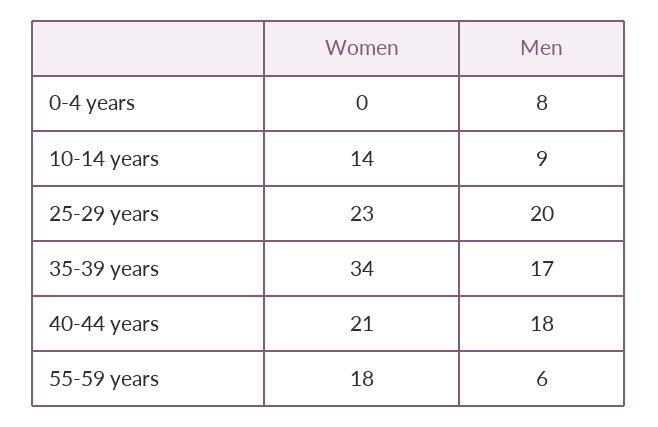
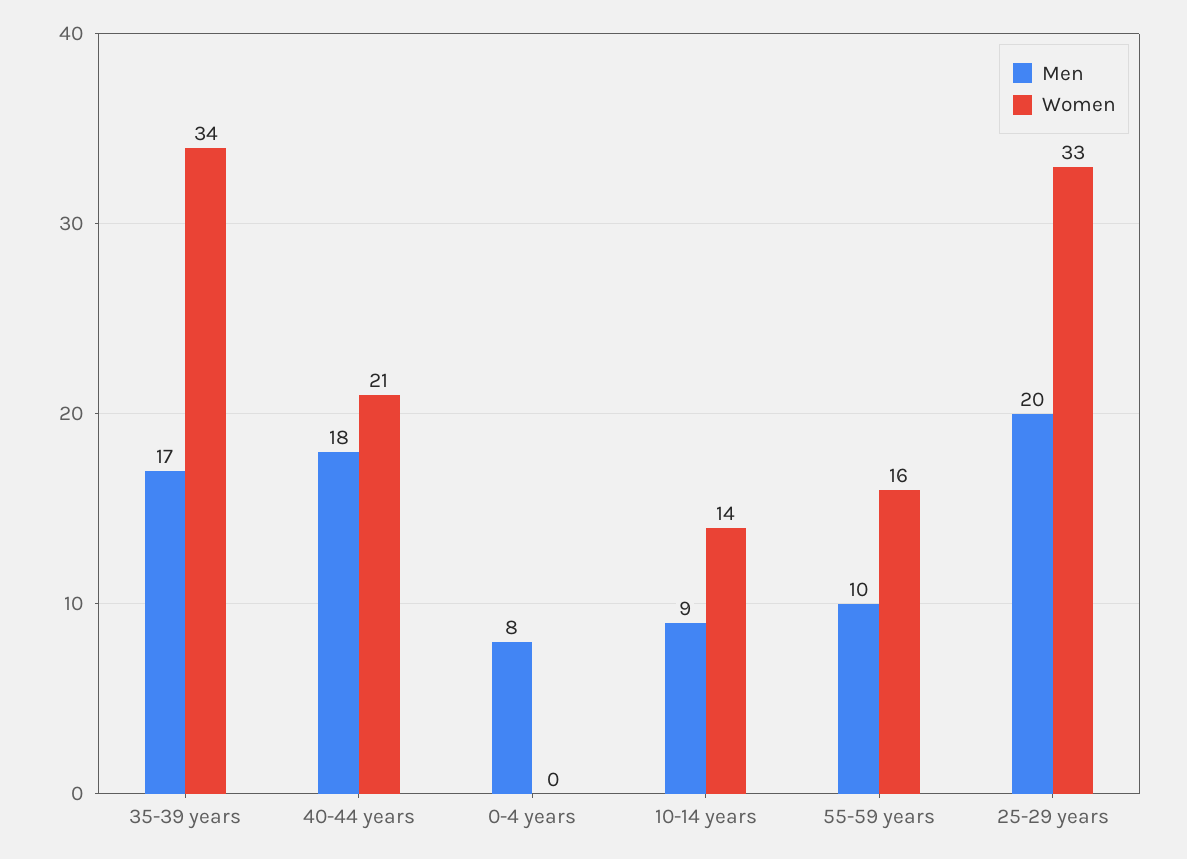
  {
    "Women": {
      "0-4 years": 0,
      "10-14 years": 14,
-     "25-29 years": 23,
+     "25-29 years": 33,
      "35-39 years": 34,
      "40-44 years": 21,
-     "55-59 years": 18
+     "55-59 years": 16
    },
    "Men": {
      "0-4 years": 8,
      "10-14 years": 9,
      "25-29 years": 20,
      "35-39 years": 17,
      "40-44 years": 18,
-     "55-59 years": 6
+     "55-59 years": 10
    }
  }

